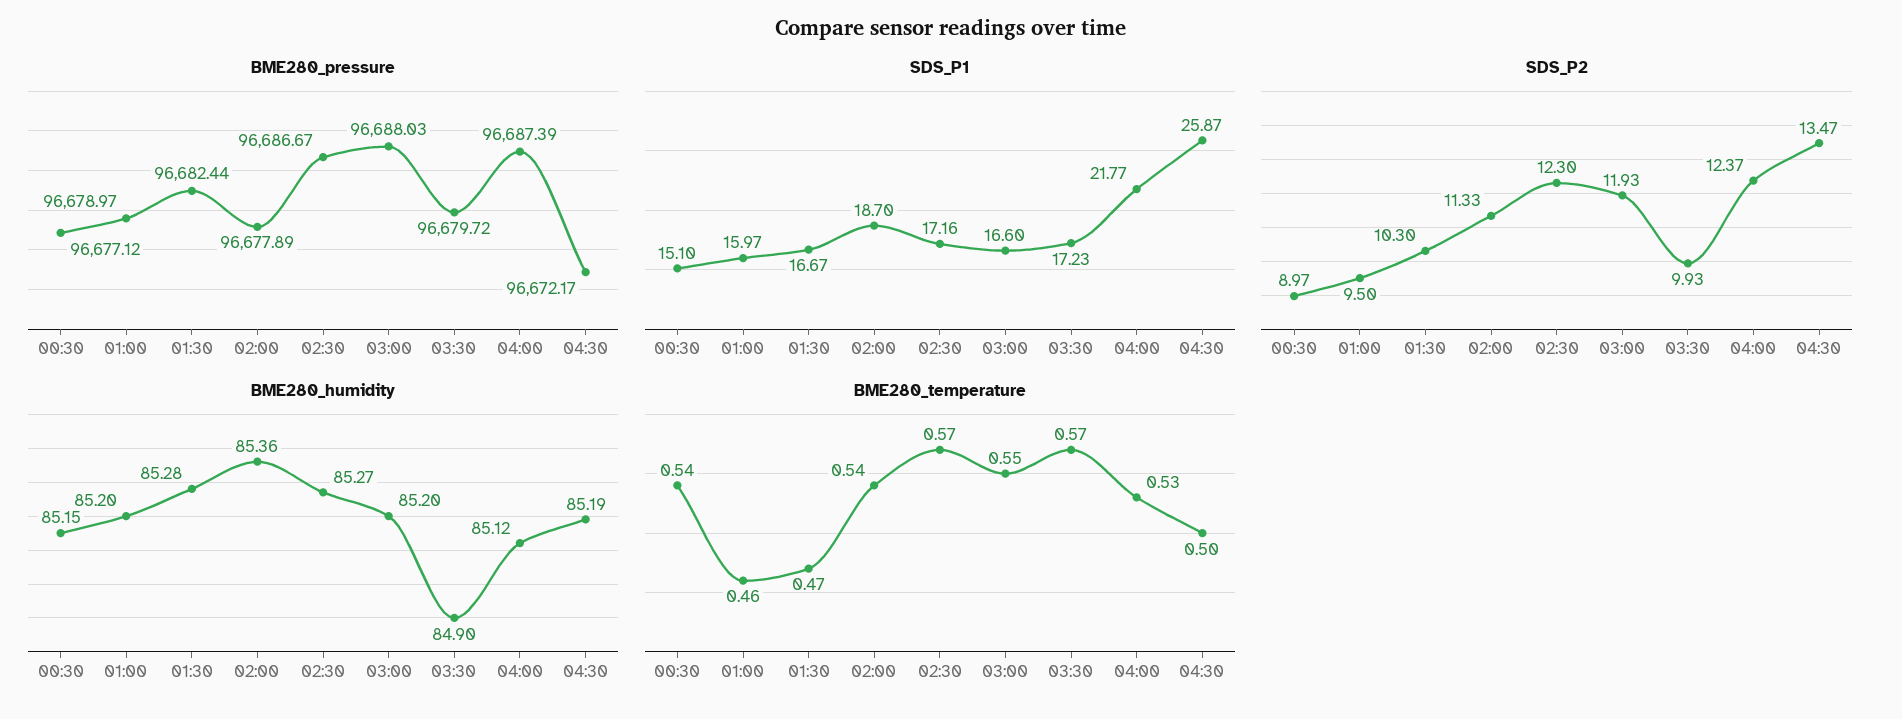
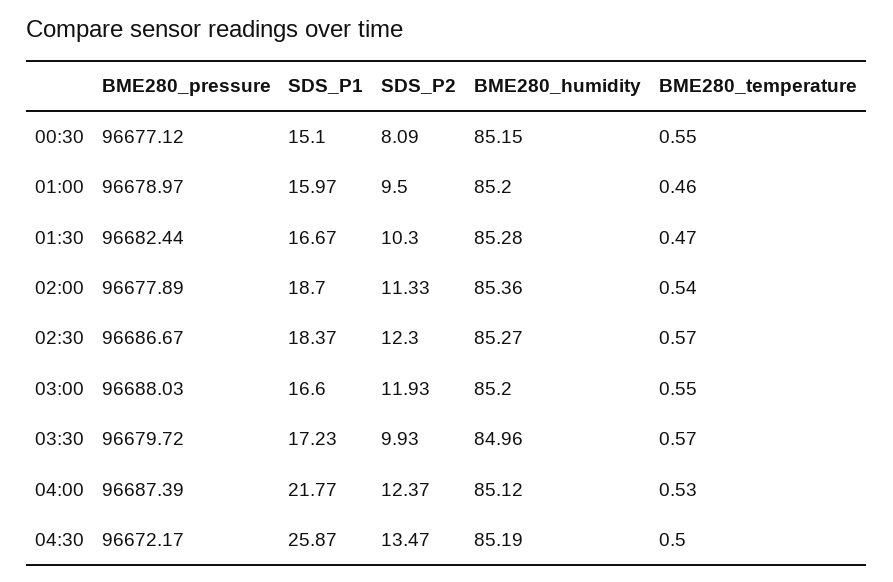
  {
    "BME280_pressure": {
      "00:30": 96677.12,
      "01:00": 96678.97,
      "01:30": 96682.44,
      "02:00": 96677.89,
      "02:30": 96686.67,
      "03:00": 96688.03,
      "03:30": 96679.72,
      "04:00": 96687.39,
      "04:30": 96672.17
    },
    "SDS_P1": {
      "00:30": 15.1,
      "01:00": 15.97,
      "01:30": 16.67,
      "02:00": 18.7,
-     "02:30": 17.16,
+     "02:30": 18.37,
      "03:00": 16.6,
      "03:30": 17.23,
      "04:00": 21.77,
      "04:30": 25.87
    },
    "SDS_P2": {
-     "00:30": 8.97,
+     "00:30": 8.09,
      "01:00": 9.5,
      "01:30": 10.3,
      "02:00": 11.33,
      "02:30": 12.3,
      "03:00": 11.93,
      "03:30": 9.93,
      "04:00": 12.37,
      "04:30": 13.47
    },
    "BME280_humidity": {
      "00:30": 85.15,
      "01:00": 85.2,
      "01:30": 85.28,
      "02:00": 85.36,
      "02:30": 85.27,
      "03:00": 85.2,
-     "03:30": 84.9,
+     "03:30": 84.96,
      "04:00": 85.12,
      "04:30": 85.19
    },
    "BME280_temperature": {
-     "00:30": 0.54,
+     "00:30": 0.55,
      "01:00": 0.46,
      "01:30": 0.47,
      "02:00": 0.54,
      "02:30": 0.57,
      "03:00": 0.55,
      "03:30": 0.57,
      "04:00": 0.53,
      "04:30": 0.5
    }
  }

